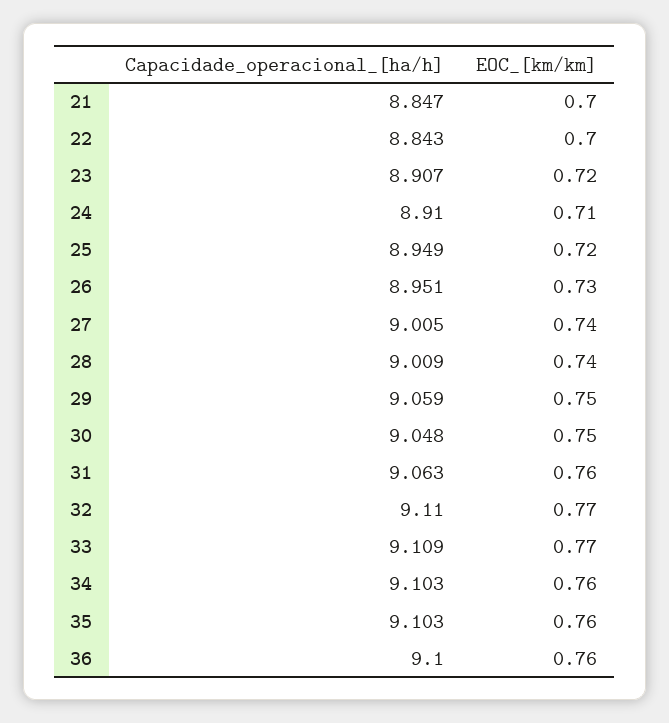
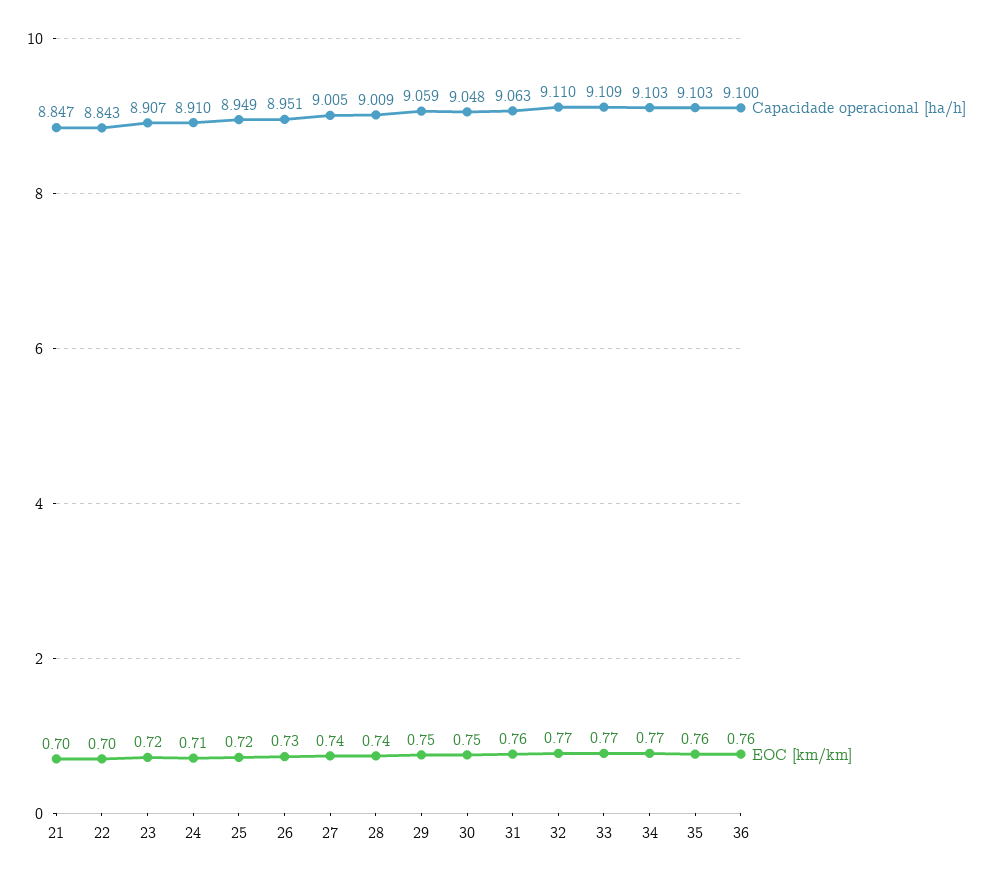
  {
    "Capacidade_operacional_[ha/h]": {
      "21": 8.847,
      "22": 8.843,
      "23": 8.907,
      "24": 8.91,
      "25": 8.949,
      "26": 8.951,
      "27": 9.005,
      "28": 9.009,
      "29": 9.059,
      "30": 9.048,
      "31": 9.063,
      "32": 9.11,
      "33": 9.109,
      "34": 9.103,
      "35": 9.103,
      "36": 9.1
    },
    "EOC_[km/km]": {
      "21": 0.7,
      "22": 0.7,
      "23": 0.72,
      "24": 0.71,
      "25": 0.72,
      "26": 0.73,
      "27": 0.74,
      "28": 0.74,
      "29": 0.75,
      "30": 0.75,
      "31": 0.76,
      "32": 0.77,
      "33": 0.77,
-     "34": 0.76,
+     "34": 0.77,
      "35": 0.76,
      "36": 0.76
    }
  }

